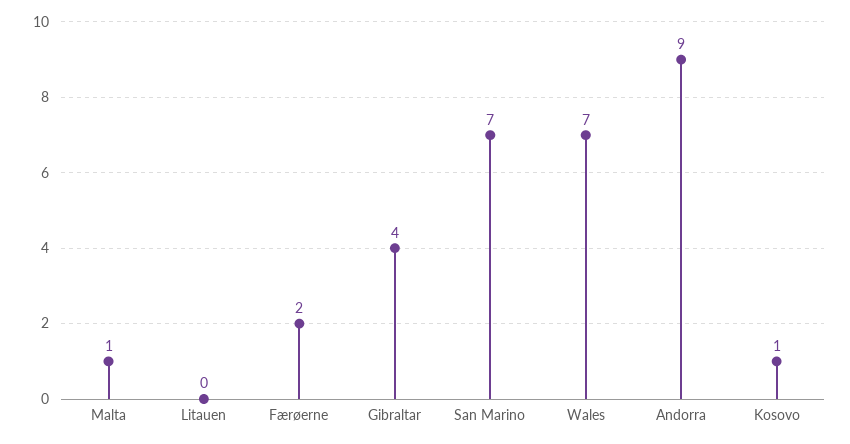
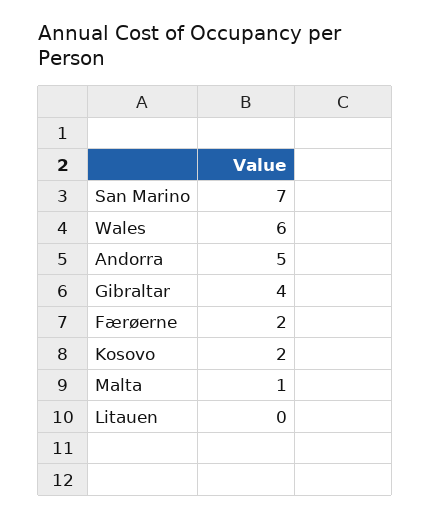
  {
    "Malta": 1,
    "Litauen": 0,
    "Færøerne": 2,
    "Gibraltar": 4,
    "San Marino": 7,
-   "Wales": 7,
+   "Wales": 6,
-   "Andorra": 9,
+   "Andorra": 5,
-   "Kosovo": 1
+   "Kosovo": 2
  }

